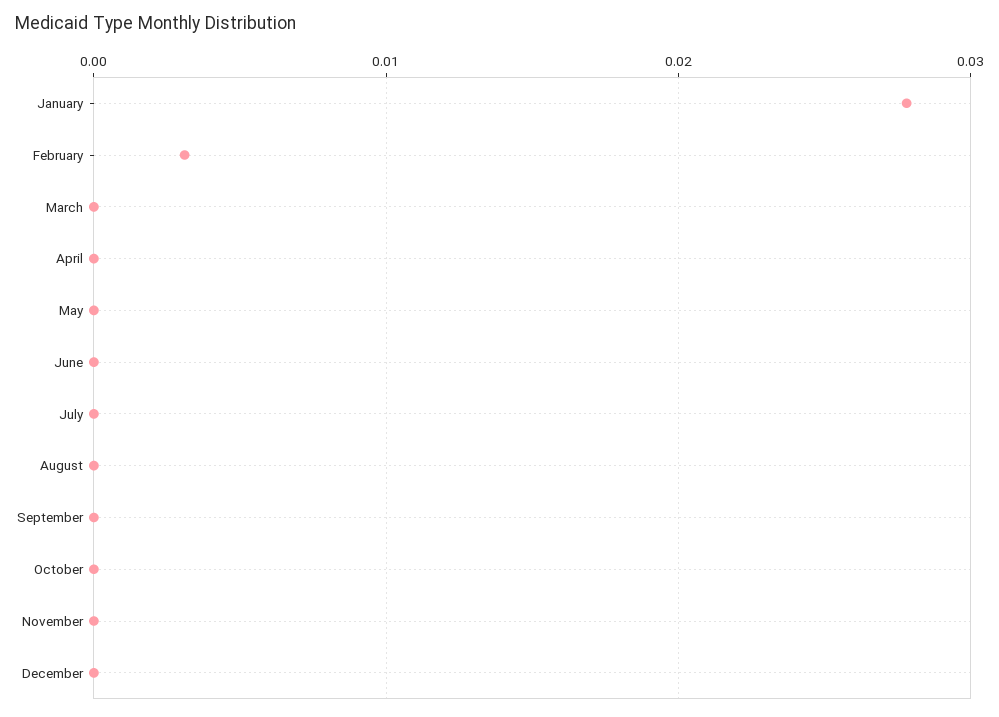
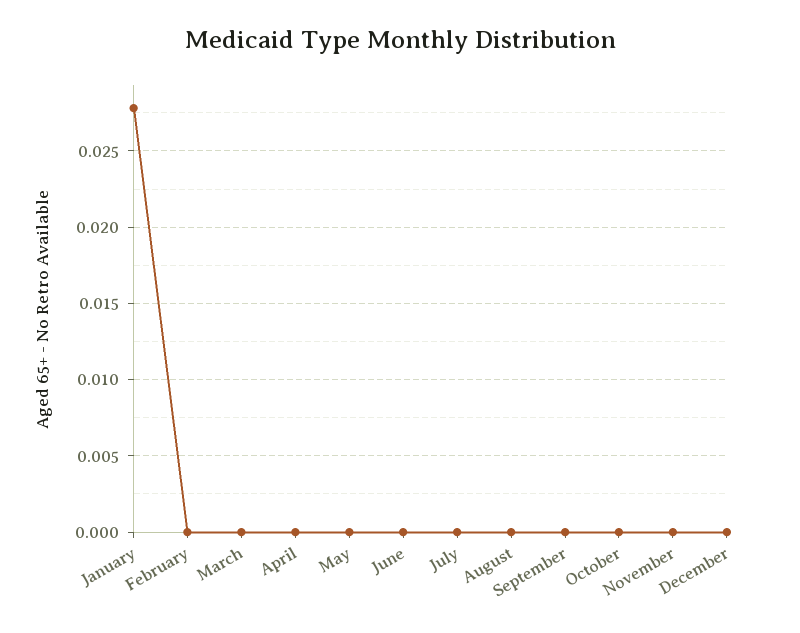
  {
    "January": 0.028,
-   "February": 0.003,
+   "February": 0,
    "March": 0,
    "April": 0,
    "May": 0,
    "June": 0,
    "July": 0,
    "August": 0,
    "September": 0,
    "October": 0,
    "November": 0,
    "December": 0
  }

